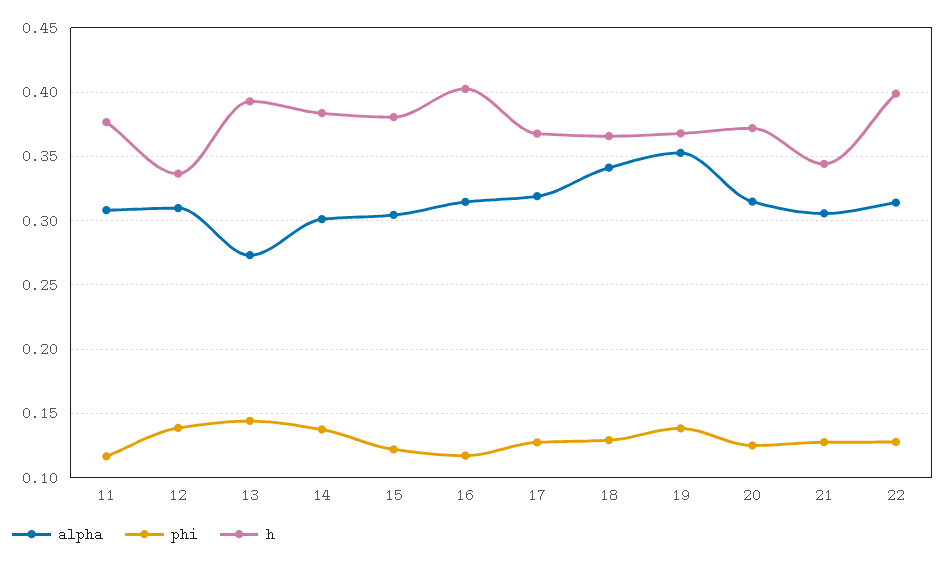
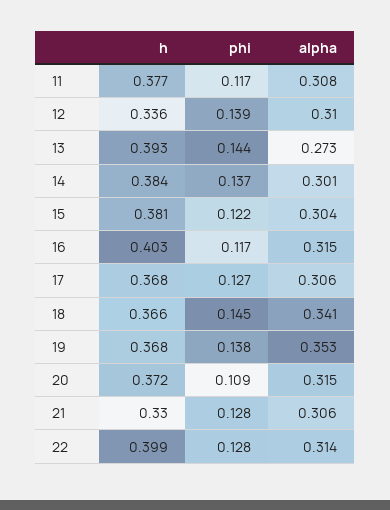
  {
    "alpha": {
      "11": 0.308,
      "12": 0.31,
      "13": 0.273,
      "14": 0.301,
      "15": 0.304,
      "16": 0.315,
-     "17": 0.32,
+     "17": 0.306,
      "18": 0.341,
      "19": 0.353,
      "20": 0.315,
      "21": 0.306,
      "22": 0.314
    },
    "phi": {
      "11": 0.117,
      "12": 0.139,
      "13": 0.144,
      "14": 0.137,
      "15": 0.122,
      "16": 0.117,
      "17": 0.127,
-     "18": 0.13,
+     "18": 0.145,
      "19": 0.138,
-     "20": 0.125,
+     "20": 0.109,
      "21": 0.128,
      "22": 0.128
    },
    "h": {
      "11": 0.377,
      "12": 0.336,
      "13": 0.393,
      "14": 0.384,
      "15": 0.381,
      "16": 0.403,
      "17": 0.368,
      "18": 0.366,
      "19": 0.368,
      "20": 0.372,
-     "21": 0.345,
+     "21": 0.33,
      "22": 0.399
    }
  }

